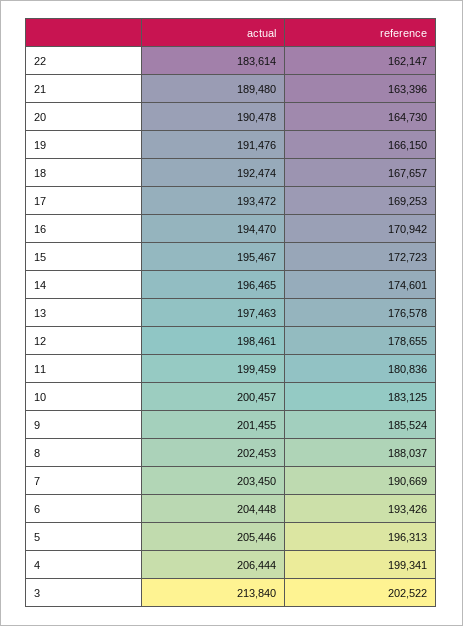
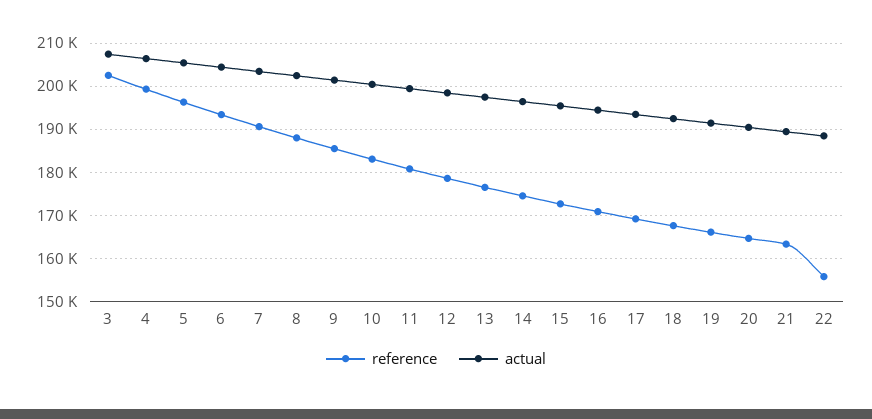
  {
    "actual": {
-     "22": 183614,
+     "22": 188000,
      "21": 189480,
      "20": 190478,
      "19": 191476,
      "18": 192474,
      "17": 193472,
      "16": 194470,
      "15": 195467,
      "14": 196465,
      "13": 197463,
      "12": 198461,
      "11": 199459,
      "10": 200457,
      "9": 201455,
      "8": 202453,
      "7": 203450,
      "6": 204448,
      "5": 205446,
      "4": 206444,
-     "3": 213840
+     "3": 208000
    },
    "reference": {
-     "22": 162147,
+     "22": 156000,
      "21": 163396,
      "20": 164730,
      "19": 166150,
      "18": 167657,
      "17": 169253,
      "16": 170942,
      "15": 172723,
      "14": 174601,
      "13": 176578,
      "12": 178655,
      "11": 180836,
      "10": 183125,
      "9": 185524,
      "8": 188037,
      "7": 190669,
      "6": 193426,
      "5": 196313,
      "4": 199341,
      "3": 202522
    }
  }

